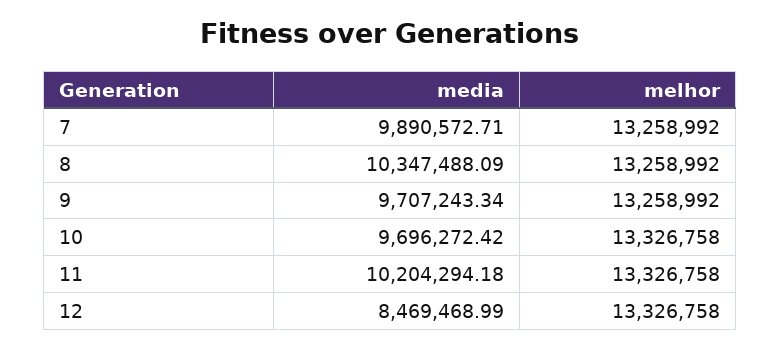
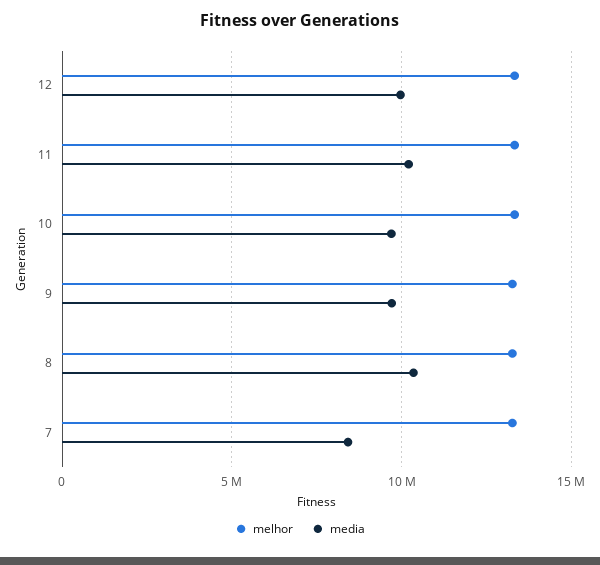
  {
    "media": {
-     "7": 9890572.71,
+     "7": 8500000,
      "8": 10347488.09,
      "9": 9707243.34,
      "10": 9696272.42,
      "11": 10204294.18,
-     "12": 8469468.99
+     "12": 10000000
    },
    "melhor": {
      "7": 13258992,
      "8": 13258992,
      "9": 13258992,
      "10": 13326758,
      "11": 13326758,
      "12": 13326758
    }
  }

